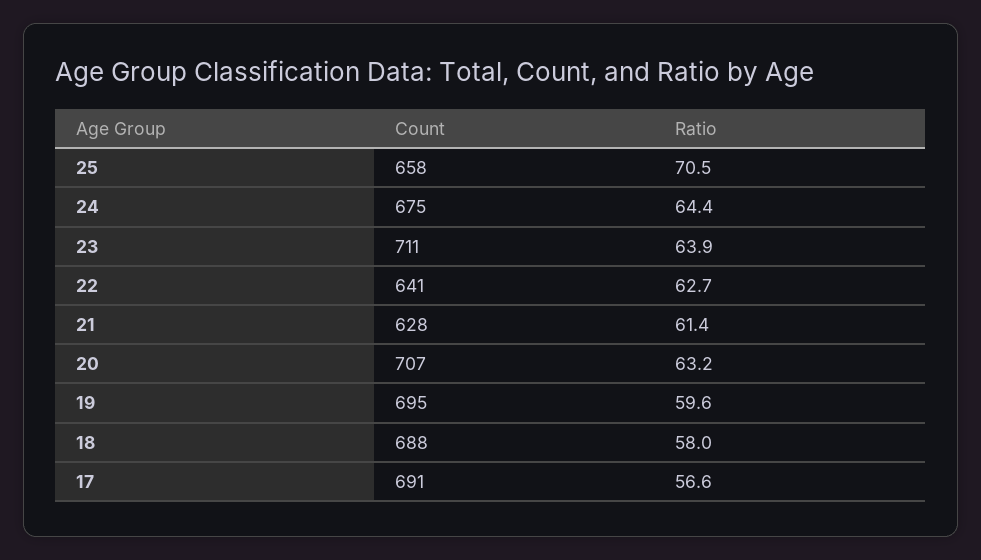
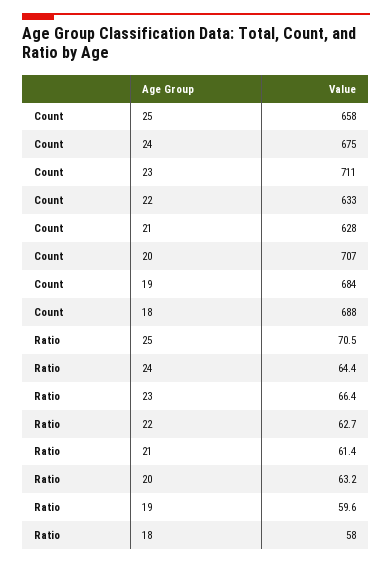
  {
    "Count": {
      "25": 658,
      "24": 675,
      "23": 711,
-     "22": 641,
+     "22": 633,
      "21": 628,
      "20": 707,
-     "19": 695,
+     "19": 684,
-     "18": 688,
+     "18": 688
-     "17": 691
    },
    "Ratio": {
      "25": 70.5,
      "24": 64.4,
-     "23": 63.9,
+     "23": 66.4,
      "22": 62.7,
      "21": 61.4,
      "20": 63.2,
      "19": 59.6,
-     "18": 58,
+     "18": 58
-     "17": 56.6
    }
  }

